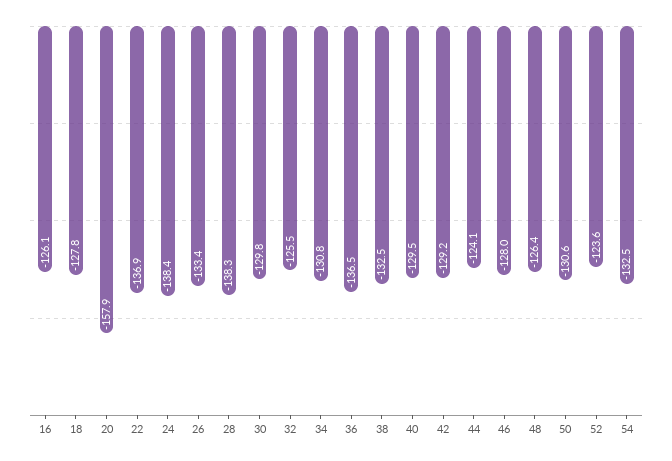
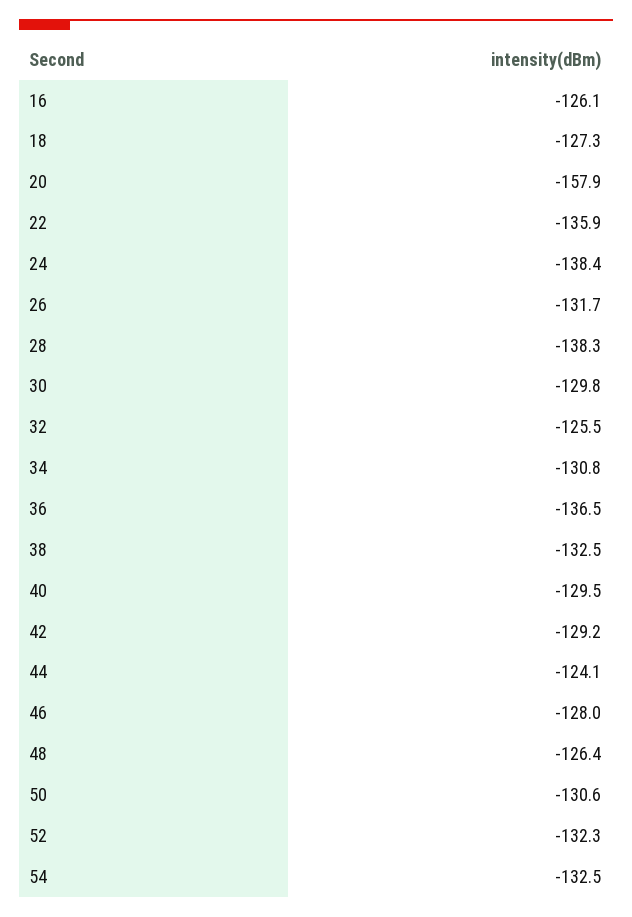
  {
    "16": -126.1,
-   "18": -127.8,
+   "18": -127.3,
    "20": -157.9,
-   "22": -136.9,
+   "22": -135.9,
    "24": -138.4,
-   "26": -133.4,
+   "26": -131.7,
    "28": -138.3,
    "30": -129.8,
    "32": -125.5,
    "34": -130.8,
    "36": -136.5,
    "38": -132.5,
    "40": -129.5,
    "42": -129.2,
    "44": -124.1,
    "46": -128,
    "48": -126.4,
    "50": -130.6,
-   "52": -123.6,
+   "52": -132.3,
    "54": -132.5
  }

